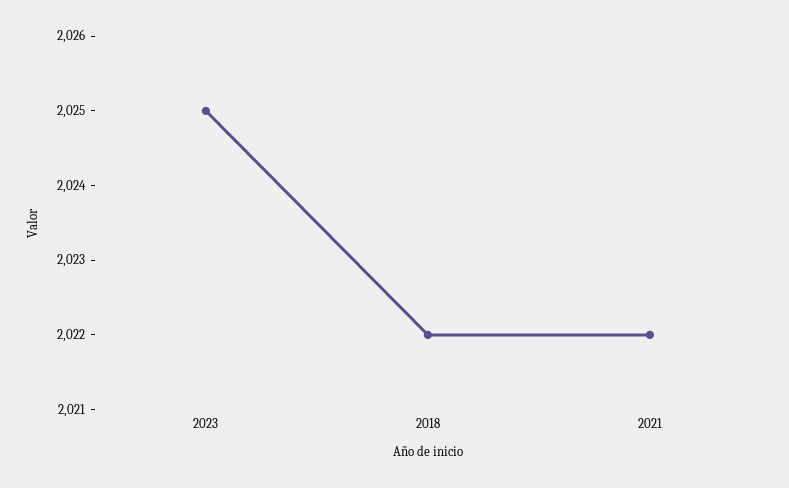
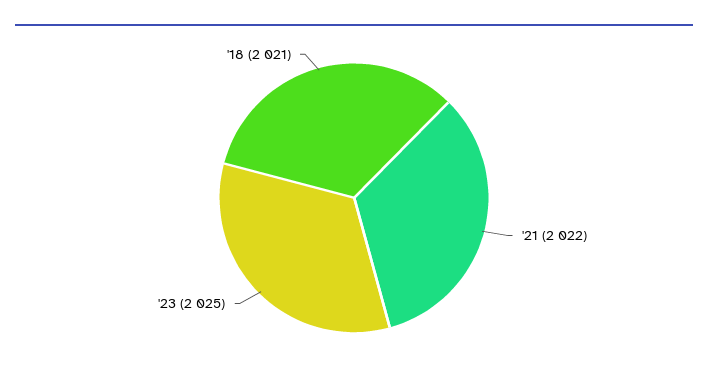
  {
    "2023": 2025,
-   "2018": 2022,
+   "2018": 2021,
    "2021": 2022
  }

